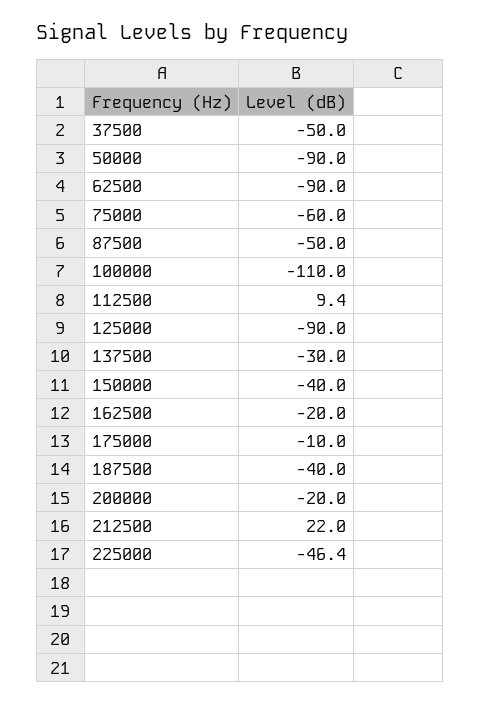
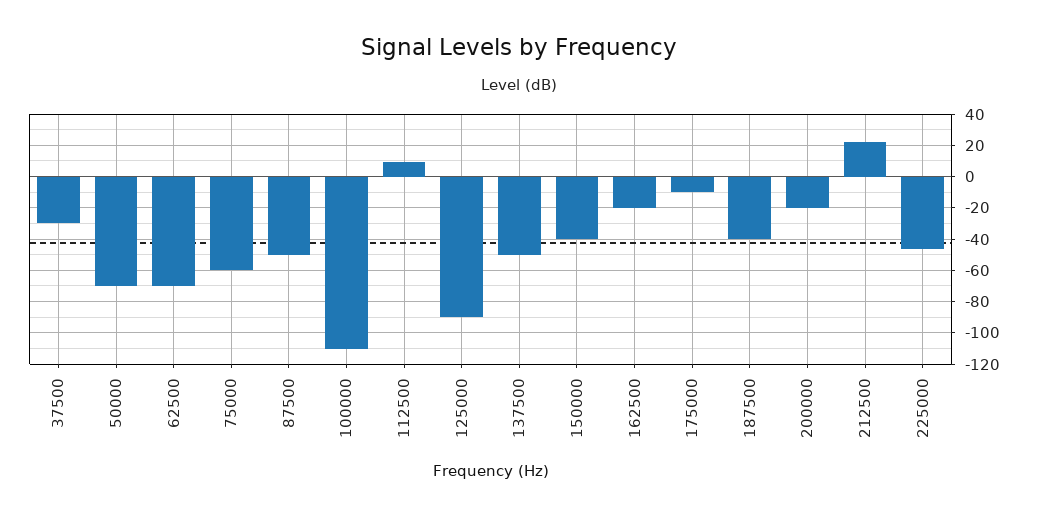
  {
-   "37500": -50,
+   "37500": -30,
-   "50000": -90,
+   "50000": -70,
-   "62500": -90,
+   "62500": -70,
    "75000": -60,
    "87500": -50,
    "100000": -110,
    "112500": 9.4,
    "125000": -90,
-   "137500": -30,
+   "137500": -50,
    "150000": -40,
    "162500": -20,
    "175000": -10,
    "187500": -40,
    "200000": -20,
    "212500": 22,
    "225000": -46.4
  }

